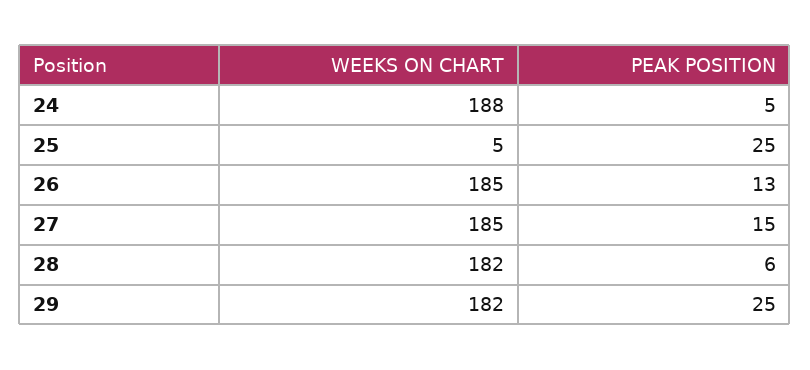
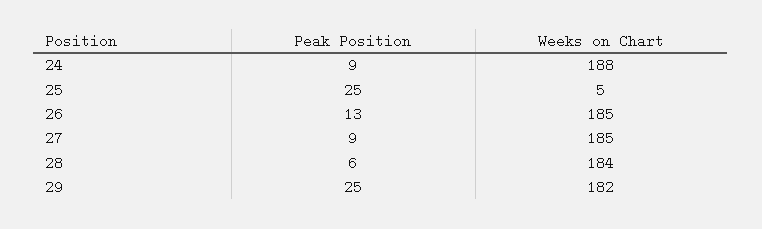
  {
    "WEEKS ON CHART": {
      "24": 188,
      "25": 5,
      "26": 185,
      "27": 185,
-     "28": 182,
+     "28": 184,
      "29": 182
    },
    "PEAK POSITION": {
-     "24": 5,
+     "24": 9,
      "25": 25,
      "26": 13,
-     "27": 15,
+     "27": 9,
      "28": 6,
      "29": 25
    }
  }

